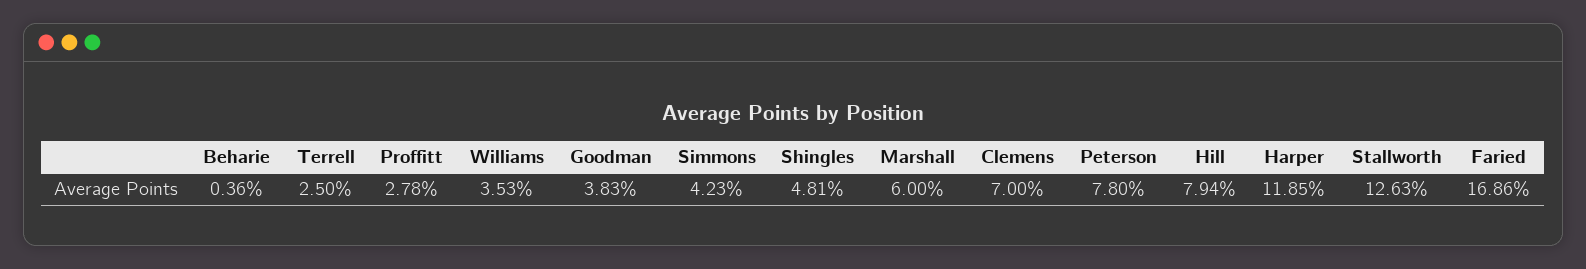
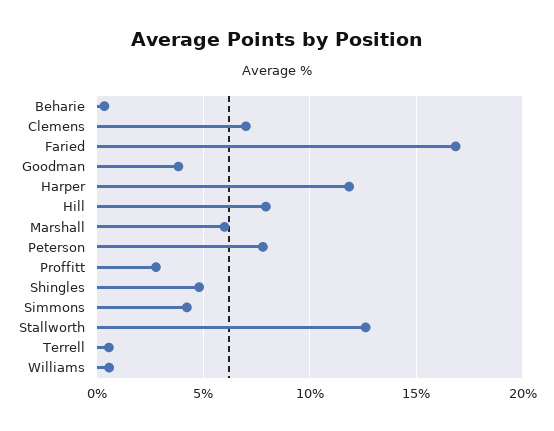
  {
    "Beharie": 0.36,
-   "Terrell": 2.5,
+   "Terrell": 0.5,
    "Proffitt": 2.78,
-   "Williams": 3.53,
+   "Williams": 0.5,
    "Goodman": 3.83,
    "Simmons": 4.23,
    "Shingles": 4.81,
    "Marshall": 6,
    "Clemens": 7,
    "Peterson": 7.8,
    "Hill": 7.94,
    "Harper": 11.85,
    "Stallworth": 12.63,
    "Faried": 16.86
  }

